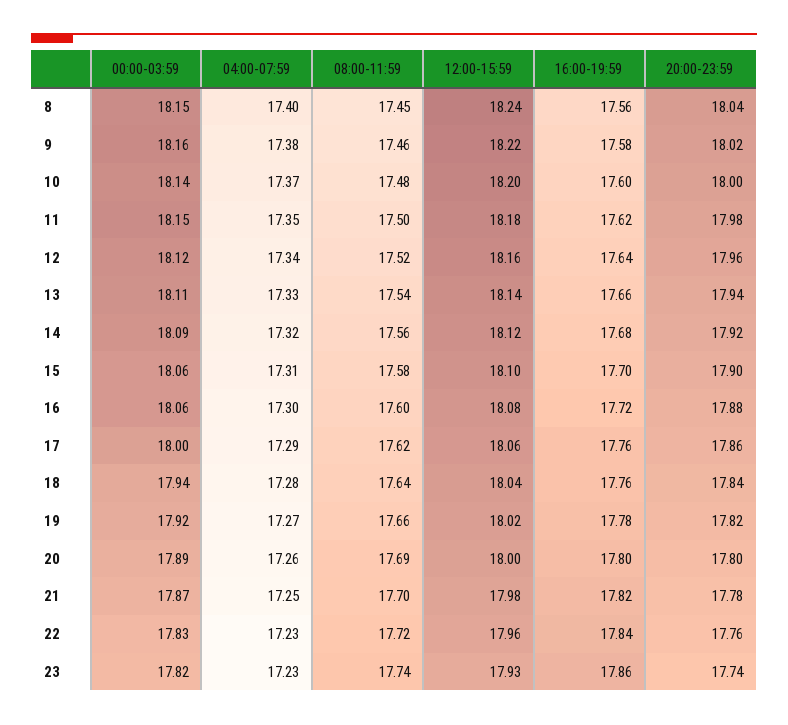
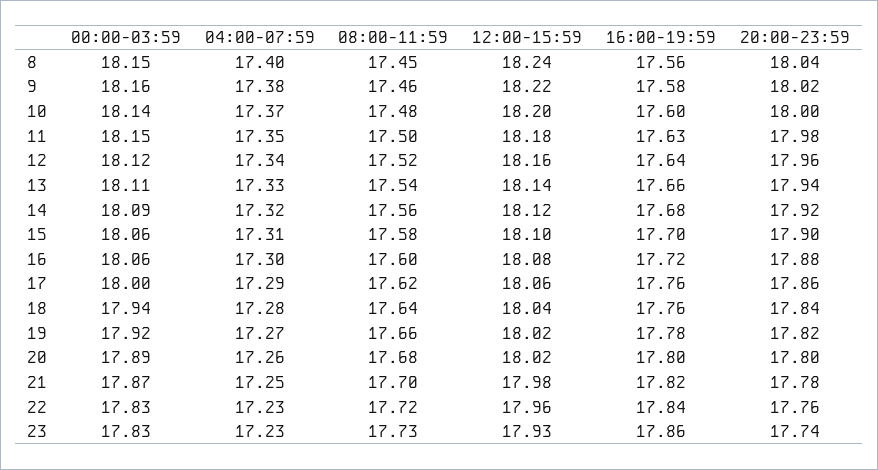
  {
    "00:00-03:59": {
      "8": 18.15,
      "9": 18.16,
      "10": 18.14,
      "11": 18.15,
      "12": 18.12,
      "13": 18.11,
      "14": 18.09,
      "15": 18.06,
      "16": 18.06,
      "17": 18,
      "18": 17.94,
      "19": 17.92,
      "20": 17.89,
      "21": 17.87,
      "22": 17.83,
-     "23": 17.82
+     "23": 17.83
    },
    "04:00-07:59": {
      "8": 17.4,
      "9": 17.38,
      "10": 17.37,
      "11": 17.35,
      "12": 17.34,
      "13": 17.33,
      "14": 17.32,
      "15": 17.31,
      "16": 17.3,
      "17": 17.29,
      "18": 17.28,
      "19": 17.27,
      "20": 17.26,
      "21": 17.25,
      "22": 17.23,
      "23": 17.23
    },
    "08:00-11:59": {
      "8": 17.45,
      "9": 17.46,
      "10": 17.48,
      "11": 17.5,
      "12": 17.52,
      "13": 17.54,
      "14": 17.56,
      "15": 17.58,
      "16": 17.6,
      "17": 17.62,
      "18": 17.64,
      "19": 17.66,
-     "20": 17.69,
+     "20": 17.68,
      "21": 17.7,
      "22": 17.72,
-     "23": 17.74
+     "23": 17.73
    },
    "12:00-15:59": {
      "8": 18.24,
      "9": 18.22,
      "10": 18.2,
      "11": 18.18,
      "12": 18.16,
      "13": 18.14,
      "14": 18.12,
      "15": 18.1,
      "16": 18.08,
      "17": 18.06,
      "18": 18.04,
      "19": 18.02,
-     "20": 18,
+     "20": 18.02,
      "21": 17.98,
      "22": 17.96,
      "23": 17.93
    },
    "16:00-19:59": {
      "8": 17.56,
      "9": 17.58,
      "10": 17.6,
-     "11": 17.62,
+     "11": 17.63,
      "12": 17.64,
      "13": 17.66,
      "14": 17.68,
      "15": 17.7,
      "16": 17.72,
      "17": 17.76,
      "18": 17.76,
      "19": 17.78,
      "20": 17.8,
      "21": 17.82,
      "22": 17.84,
      "23": 17.86
    },
    "20:00-23:59": {
      "8": 18.04,
      "9": 18.02,
      "10": 18,
      "11": 17.98,
      "12": 17.96,
      "13": 17.94,
      "14": 17.92,
      "15": 17.9,
      "16": 17.88,
      "17": 17.86,
      "18": 17.84,
      "19": 17.82,
      "20": 17.8,
      "21": 17.78,
      "22": 17.76,
      "23": 17.74
    }
  }

